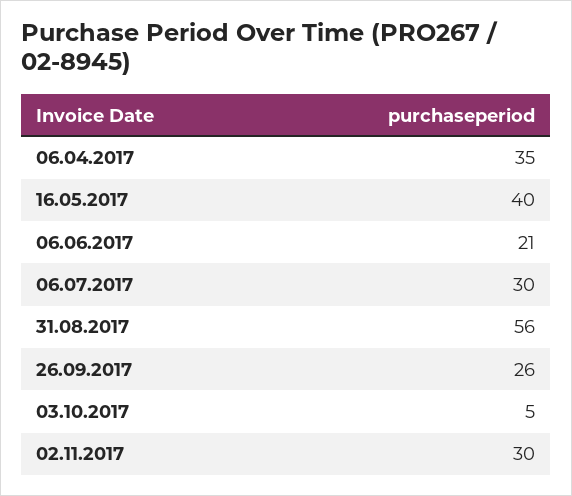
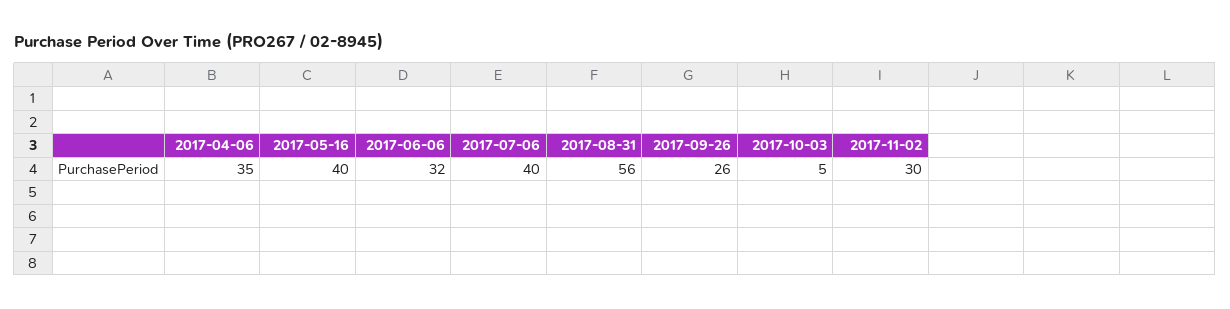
  {
    "06.04.2017": 35,
    "16.05.2017": 40,
-   "06.06.2017": 21,
+   "06.06.2017": 32,
-   "06.07.2017": 30,
+   "06.07.2017": 40,
    "31.08.2017": 56,
    "26.09.2017": 26,
    "03.10.2017": 5,
    "02.11.2017": 30
  }

